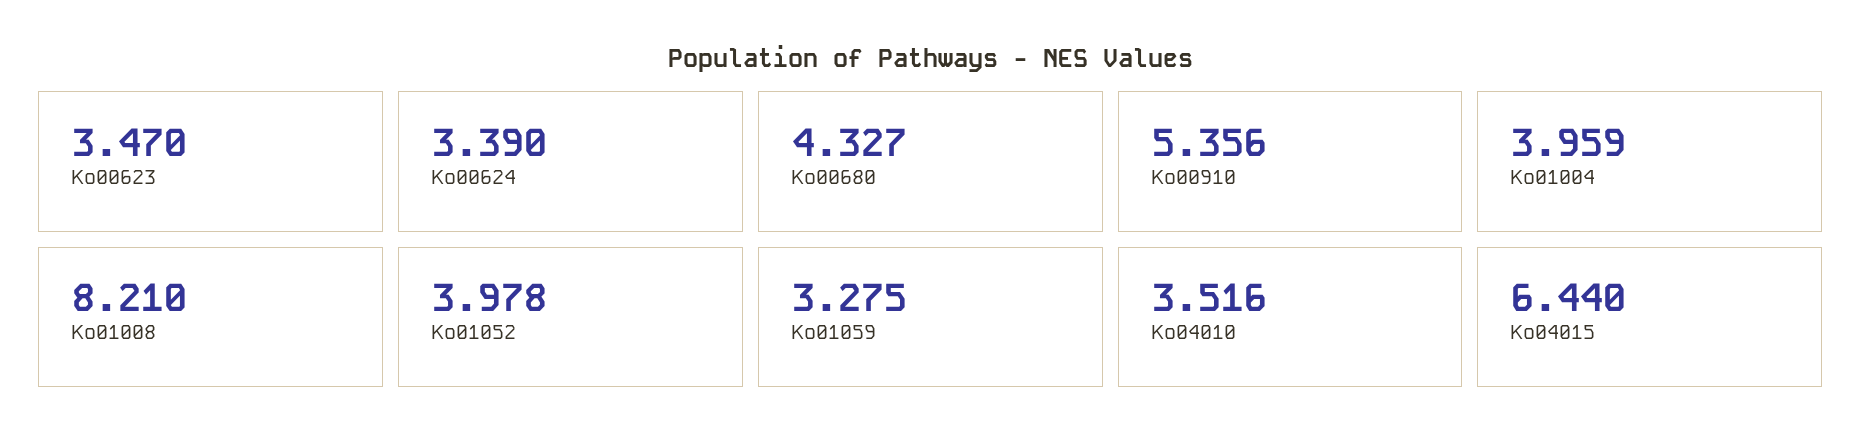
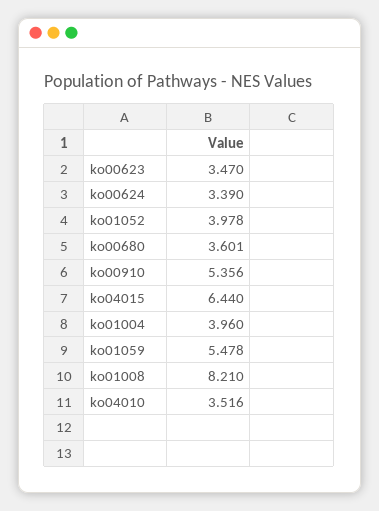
  {
    "Ko00623": 3.47,
    "Ko00624": 3.39,
-   "Ko00680": 4.327,
+   "Ko00680": 3.601,
    "Ko00910": 5.356,
-   "Ko01004": 3.959,
+   "Ko01004": 3.96,
    "Ko01008": 8.21,
    "Ko01052": 3.978,
-   "Ko01059": 3.275,
+   "Ko01059": 5.478,
    "Ko04010": 3.516,
    "Ko04015": 6.44
  }

